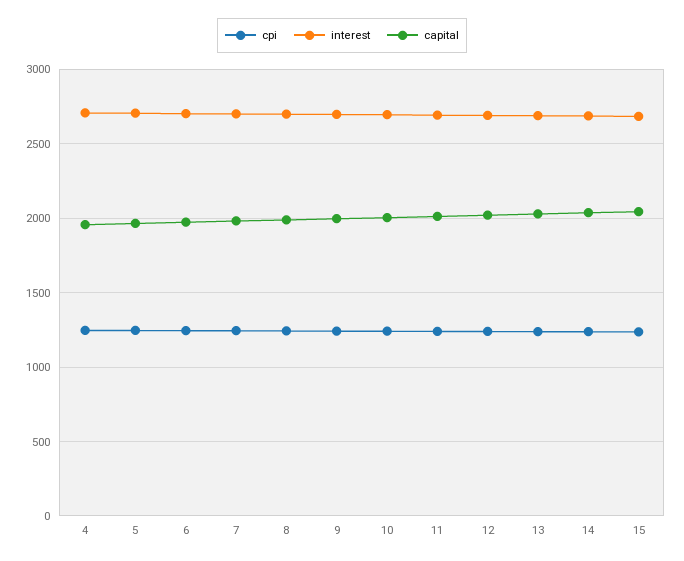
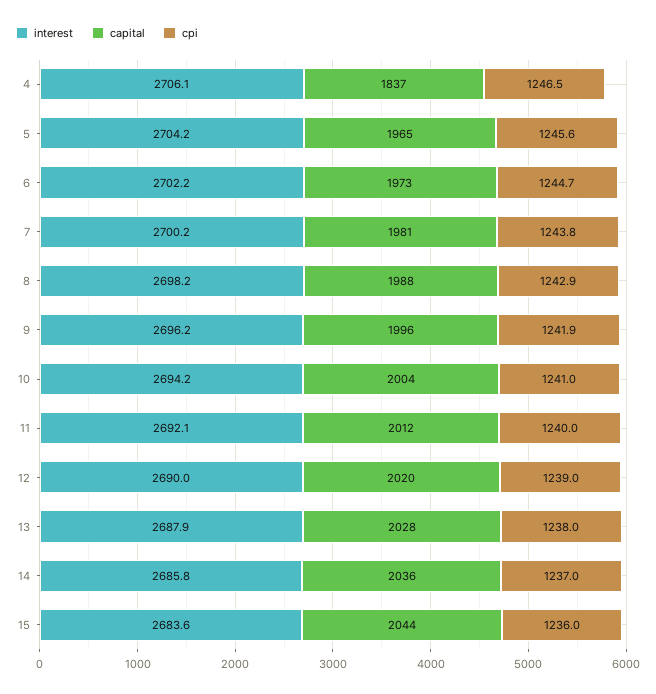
  {
    "cpi": {
      "4": 1246.5,
      "5": 1245.6,
      "6": 1244.7,
      "7": 1243.8,
      "8": 1242.9,
      "9": 1241.9,
      "10": 1241,
      "11": 1240,
      "12": 1239,
      "13": 1238,
      "14": 1237,
      "15": 1236
    },
    "interest": {
      "4": 2706.1,
      "5": 2704.2,
      "6": 2702.2,
      "7": 2700.2,
      "8": 2698.2,
      "9": 2696.2,
      "10": 2694.2,
      "11": 2692.1,
      "12": 2690,
      "13": 2687.9,
      "14": 2685.8,
      "15": 2683.6
    },
    "capital": {
-     "4": 1950,
+     "4": 1837,
      "5": 1965,
      "6": 1973,
      "7": 1981,
      "8": 1988,
      "9": 1996,
      "10": 2004,
      "11": 2012,
      "12": 2020,
      "13": 2028,
      "14": 2036,
      "15": 2044
    }
  }

